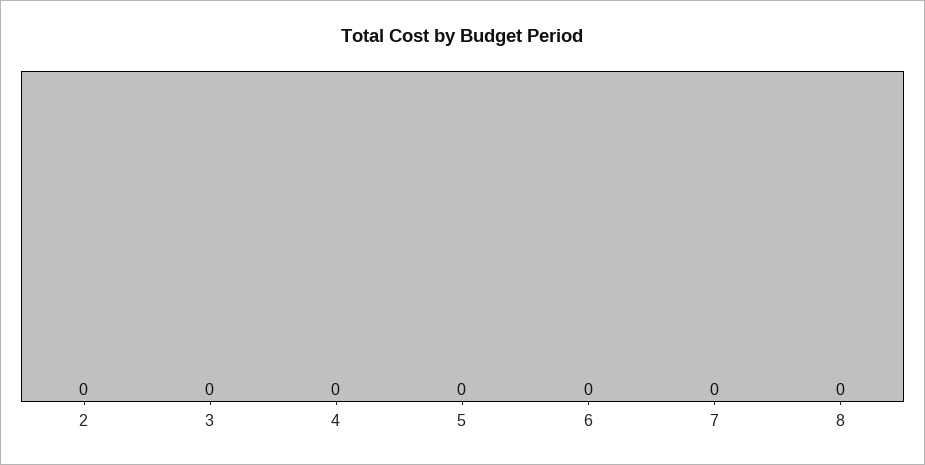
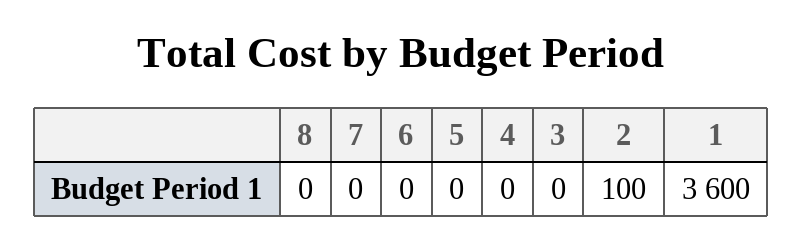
  {
-   "2": 0,
+   "2": 100,
    "3": 0,
    "4": 0,
    "5": 0,
    "6": 0,
    "7": 0,
-   "8": 0
+   "8": 0,
+   "1": 3600
  }

